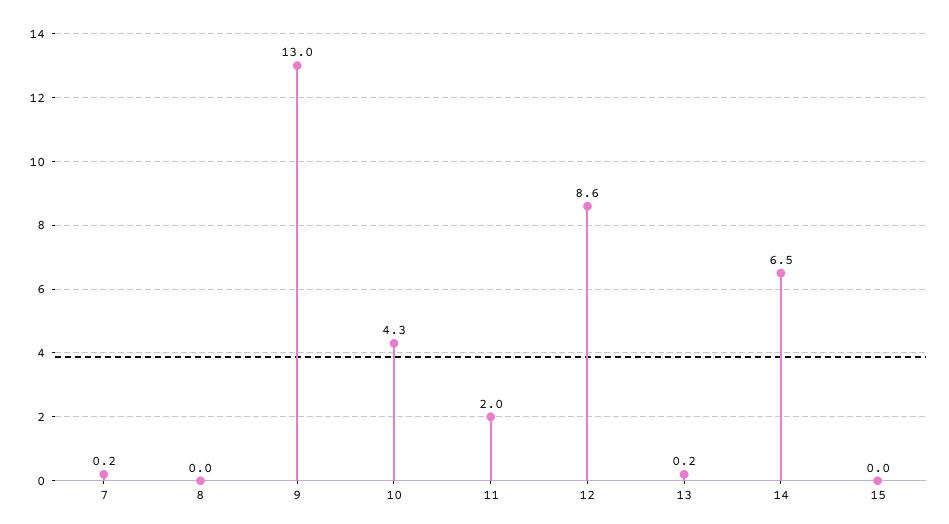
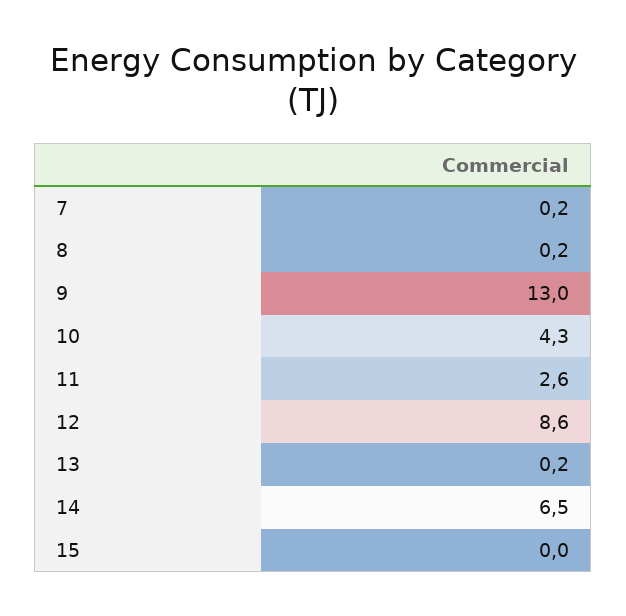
  {
    "7": 0.2,
-   "8": 0,
+   "8": 0.2,
    "9": 13,
    "10": 4.3,
-   "11": 2,
+   "11": 2.6,
    "12": 8.6,
    "13": 0.2,
    "14": 6.5,
    "15": 0
  }

